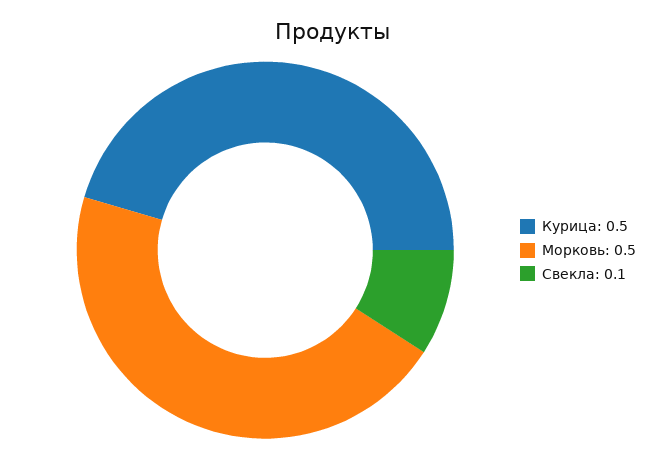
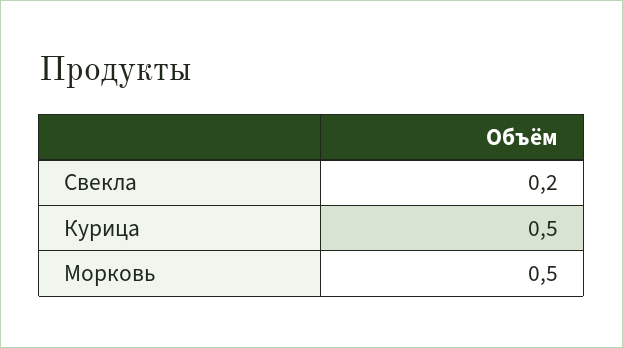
  {
    "Курица": 0.5,
    "Морковь": 0.5,
-   "Свекла": 0.1
+   "Свекла": 0.2
  }

